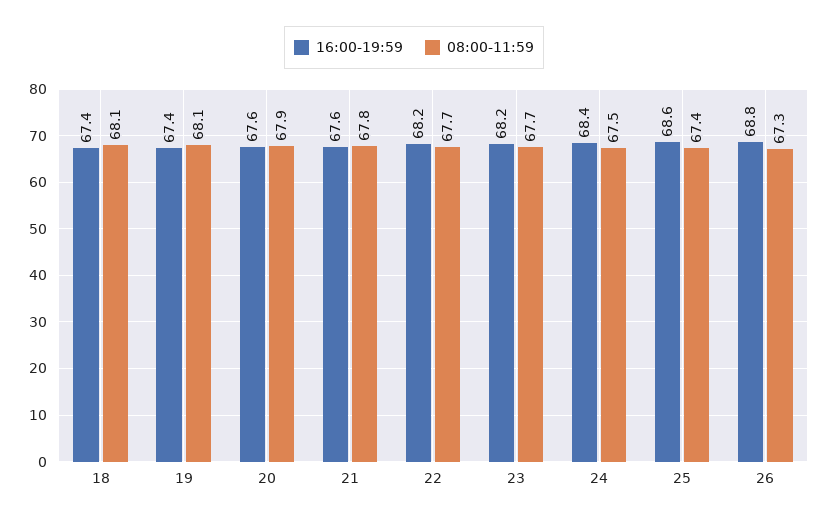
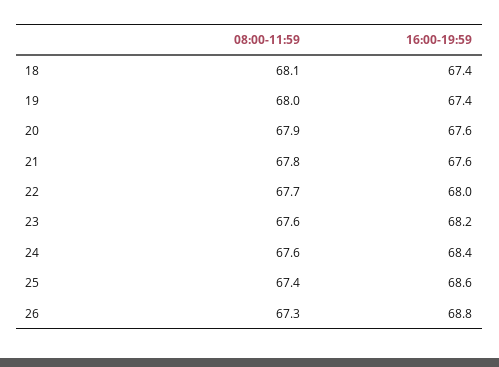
  {
    "16:00-19:59": {
      "18": 67.4,
      "19": 67.4,
      "20": 67.6,
      "21": 67.6,
-     "22": 68.2,
+     "22": 68,
      "23": 68.2,
      "24": 68.4,
      "25": 68.6,
      "26": 68.8
    },
    "08:00-11:59": {
      "18": 68.1,
-     "19": 68.1,
+     "19": 68,
      "20": 67.9,
      "21": 67.8,
      "22": 67.7,
-     "23": 67.7,
+     "23": 67.6,
-     "24": 67.5,
+     "24": 67.6,
      "25": 67.4,
      "26": 67.3
    }
  }

